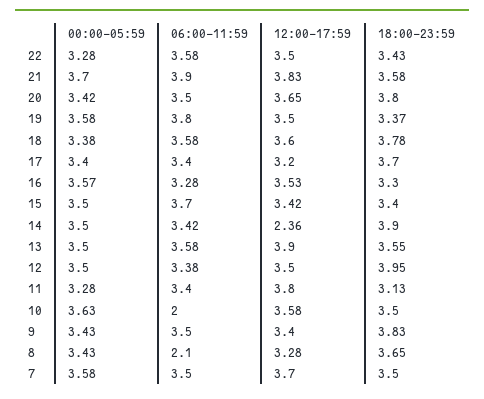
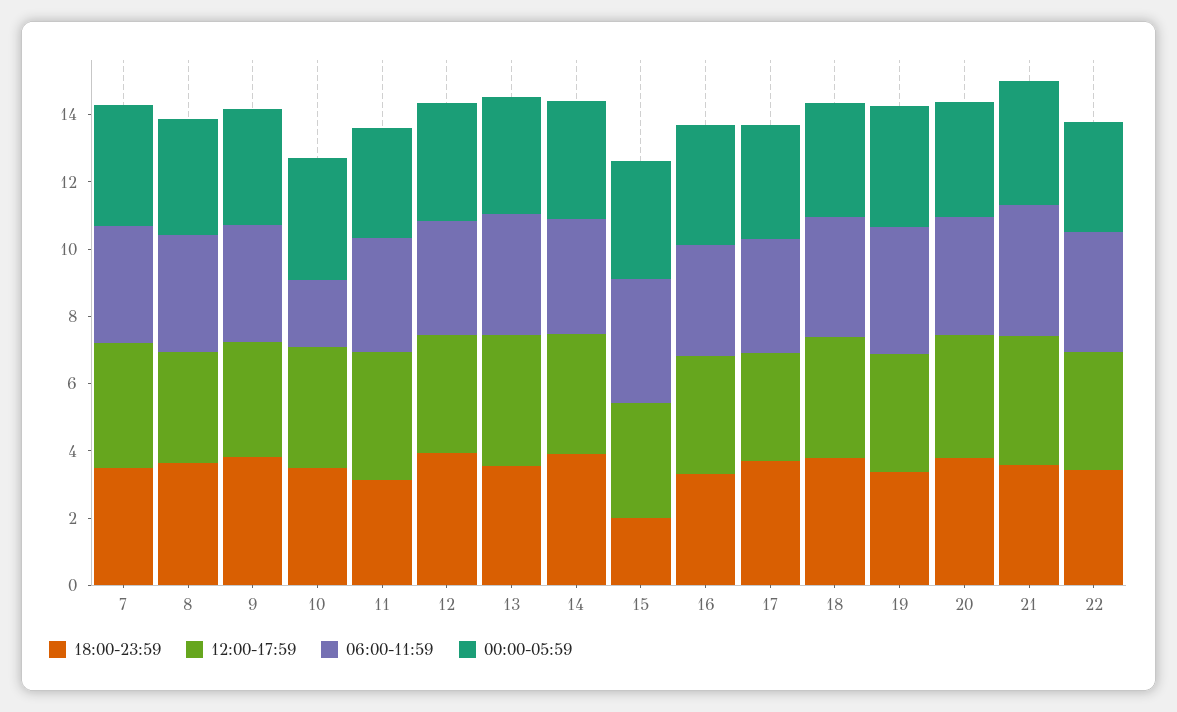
  {
    "00:00-05:59": {
      "22": 3.28,
      "21": 3.7,
      "20": 3.42,
      "19": 3.58,
      "18": 3.38,
      "17": 3.4,
      "16": 3.57,
      "15": 3.5,
      "14": 3.5,
      "13": 3.5,
      "12": 3.5,
      "11": 3.28,
      "10": 3.63,
      "9": 3.43,
      "8": 3.43,
      "7": 3.58
    },
    "06:00-11:59": {
      "22": 3.58,
      "21": 3.9,
      "20": 3.5,
      "19": 3.8,
      "18": 3.58,
      "17": 3.4,
      "16": 3.28,
      "15": 3.7,
      "14": 3.42,
      "13": 3.58,
      "12": 3.38,
      "11": 3.4,
      "10": 2,
      "9": 3.5,
-     "8": 2.1,
+     "8": 3.5,
      "7": 3.5
    },
    "12:00-17:59": {
      "22": 3.5,
      "21": 3.83,
      "20": 3.65,
      "19": 3.5,
      "18": 3.6,
      "17": 3.2,
      "16": 3.53,
      "15": 3.42,
-     "14": 2.36,
+     "14": 3.5,
      "13": 3.9,
      "12": 3.5,
      "11": 3.8,
      "10": 3.58,
      "9": 3.4,
      "8": 3.28,
      "7": 3.7
    },
    "18:00-23:59": {
      "22": 3.43,
      "21": 3.58,
      "20": 3.8,
      "19": 3.37,
      "18": 3.78,
      "17": 3.7,
      "16": 3.3,
-     "15": 3.4,
+     "15": 2,
      "14": 3.9,
      "13": 3.55,
      "12": 3.95,
      "11": 3.13,
      "10": 3.5,
      "9": 3.83,
      "8": 3.65,
      "7": 3.5
    }
  }

